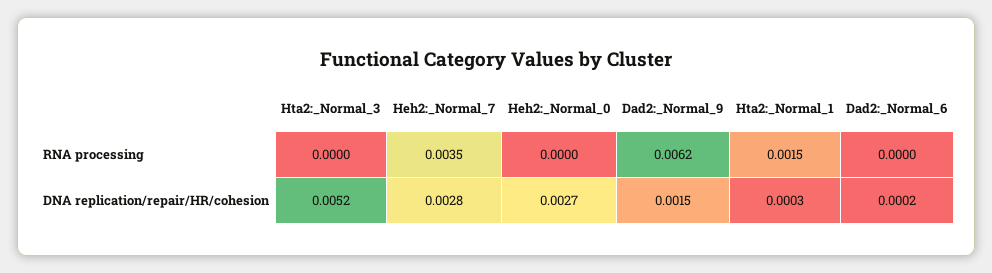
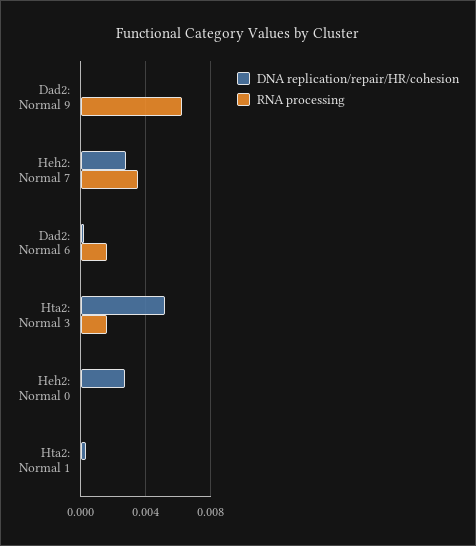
  {
    "RNA processing": {
-     "Hta2:_Normal_3": 0,
+     "Hta2:_Normal_3": 0.0015,
      "Heh2:_Normal_7": 0.0035,
      "Heh2:_Normal_0": 0,
      "Dad2:_Normal_9": 0.0062,
-     "Hta2:_Normal_1": 0.0015,
+     "Hta2:_Normal_1": 0,
-     "Dad2:_Normal_6": 0
+     "Dad2:_Normal_6": 0.0015
    },
    "DNA replication/repair/HR/cohesion": {
      "Hta2:_Normal_3": 0.0052,
      "Heh2:_Normal_7": 0.0028,
      "Heh2:_Normal_0": 0.0027,
-     "Dad2:_Normal_9": 0.0015,
+     "Dad2:_Normal_9": 0,
      "Hta2:_Normal_1": 0.0003,
      "Dad2:_Normal_6": 0.0002
    }
  }

